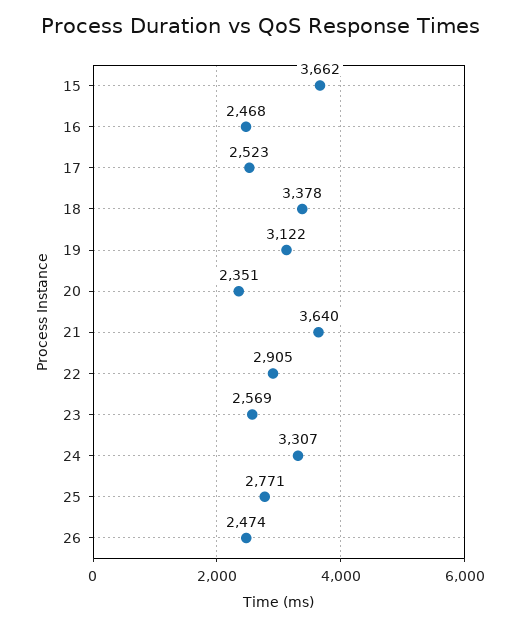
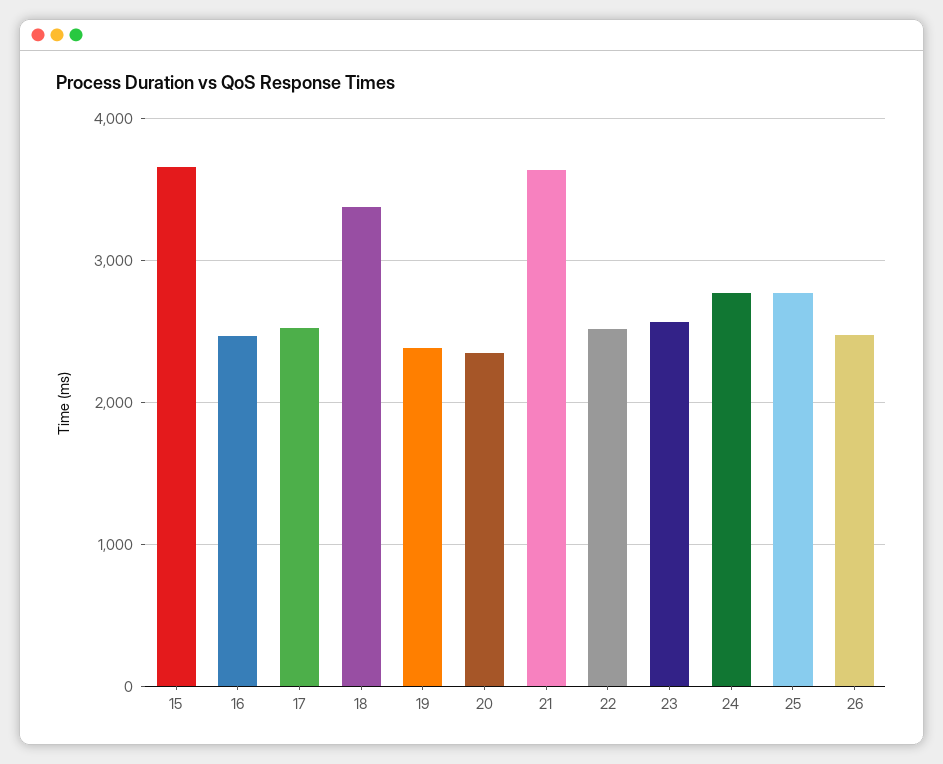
  {
    "15": 3662,
    "16": 2468,
    "17": 2523,
    "18": 3378,
-   "19": 3122,
+   "19": 2400,
    "20": 2351,
    "21": 3640,
-   "22": 2905,
+   "22": 2500,
    "23": 2569,
-   "24": 3307,
+   "24": 2800,
    "25": 2771,
    "26": 2474
  }

